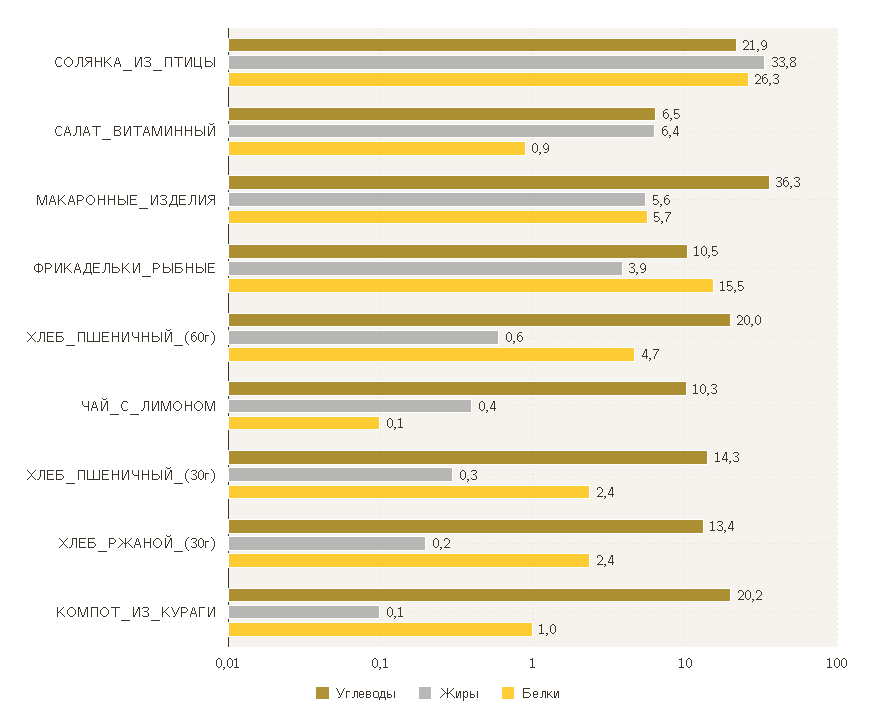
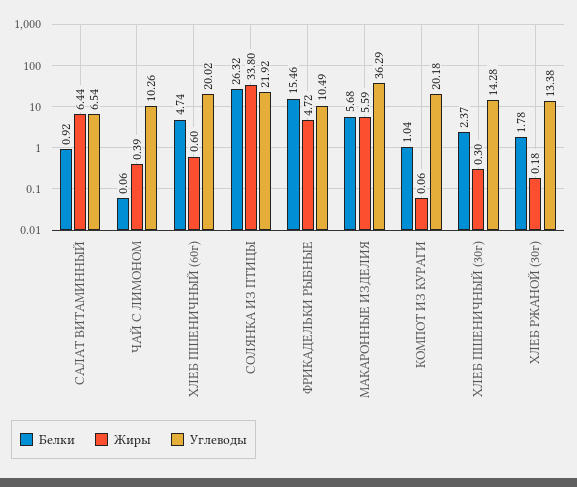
  {
    "Углеводы": {
      "СОЛЯНКА_ИЗ_ПТИЦЫ": 21.92,
      "САЛАТ_ВИТАМИННЫЙ": 6.54,
      "МАКАРОННЫЕ_ИЗДЕЛИЯ": 36.29,
      "ФРИКАДЕЛЬКИ_РЫБНЫЕ": 10.49,
      "ХЛЕБ_ПШЕНИЧНЫЙ_(60г)": 20.02,
      "ЧАЙ_С_ЛИМОНОМ": 10.26,
      "ХЛЕБ_ПШЕНИЧНЫЙ_(30г)": 14.28,
      "ХЛЕБ_РЖАНОЙ_(30г)": 13.38,
      "КОМПОТ_ИЗ_КУРАГИ": 20.18
    },
    "Жиры": {
      "СОЛЯНКА_ИЗ_ПТИЦЫ": 33.8,
      "САЛАТ_ВИТАМИННЫЙ": 6.44,
      "МАКАРОННЫЕ_ИЗДЕЛИЯ": 5.59,
-     "ФРИКАДЕЛЬКИ_РЫБНЫЕ": 3.9,
+     "ФРИКАДЕЛЬКИ_РЫБНЫЕ": 4.72,
      "ХЛЕБ_ПШЕНИЧНЫЙ_(60г)": 0.6,
      "ЧАЙ_С_ЛИМОНОМ": 0.39,
      "ХЛЕБ_ПШЕНИЧНЫЙ_(30г)": 0.3,
      "ХЛЕБ_РЖАНОЙ_(30г)": 0.18,
      "КОМПОТ_ИЗ_КУРАГИ": 0.06
    },
    "Белки": {
      "СОЛЯНКА_ИЗ_ПТИЦЫ": 26.32,
      "САЛАТ_ВИТАМИННЫЙ": 0.92,
      "МАКАРОННЫЕ_ИЗДЕЛИЯ": 5.68,
      "ФРИКАДЕЛЬКИ_РЫБНЫЕ": 15.46,
      "ХЛЕБ_ПШЕНИЧНЫЙ_(60г)": 4.74,
      "ЧАЙ_С_ЛИМОНОМ": 0.06,
      "ХЛЕБ_ПШЕНИЧНЫЙ_(30г)": 2.37,
-     "ХЛЕБ_РЖАНОЙ_(30г)": 2.4,
+     "ХЛЕБ_РЖАНОЙ_(30г)": 1.78,
      "КОМПОТ_ИЗ_КУРАГИ": 1.04
    }
  }

